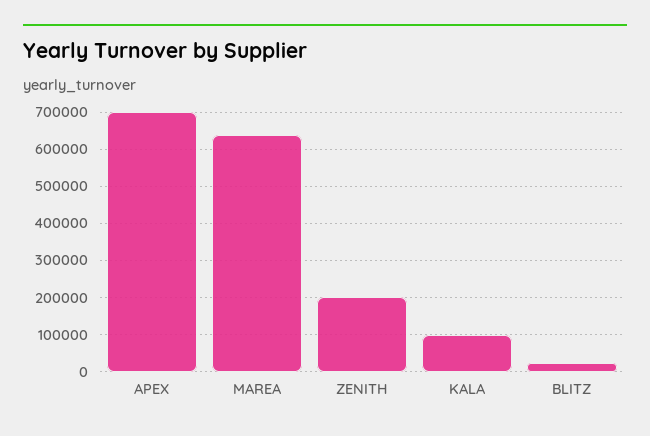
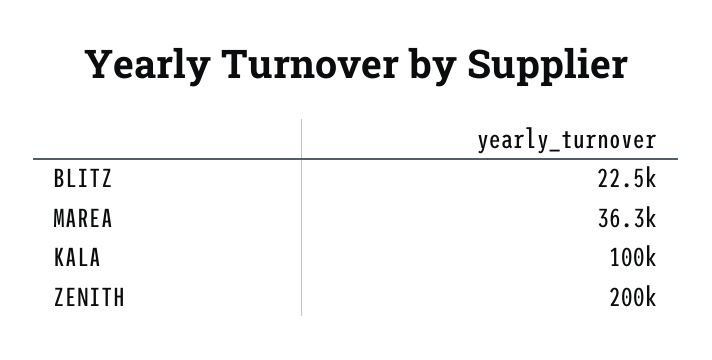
  {
-   "APEX": 700000,
-   "MAREA": 640000,
+   "MAREA": 36300,
    "ZENITH": 200000,
    "KALA": 100000,
    "BLITZ": 22500
  }

